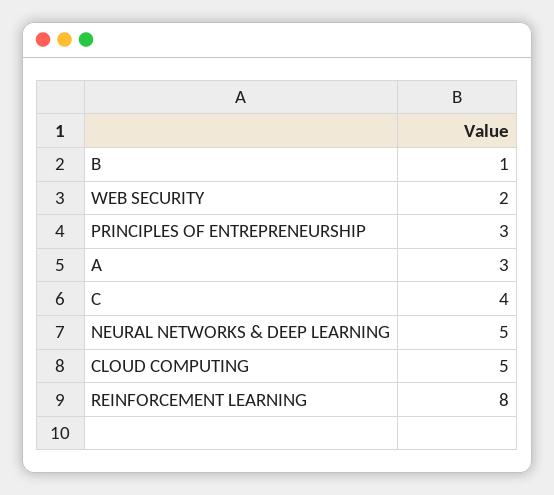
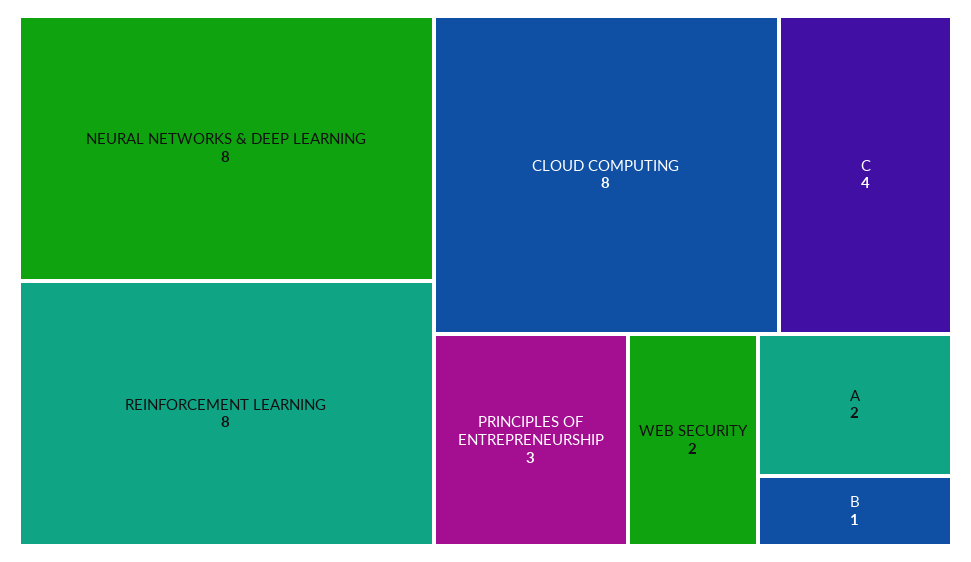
  {
    "B": 1,
    "WEB SECURITY": 2,
    "PRINCIPLES OF ENTREPRENEURSHIP": 3,
-   "A": 3,
+   "A": 2,
    "C": 4,
-   "NEURAL NETWORKS & DEEP LEARNING": 5,
+   "NEURAL NETWORKS & DEEP LEARNING": 8,
-   "CLOUD COMPUTING": 5,
+   "CLOUD COMPUTING": 8,
    "REINFORCEMENT LEARNING": 8
  }

